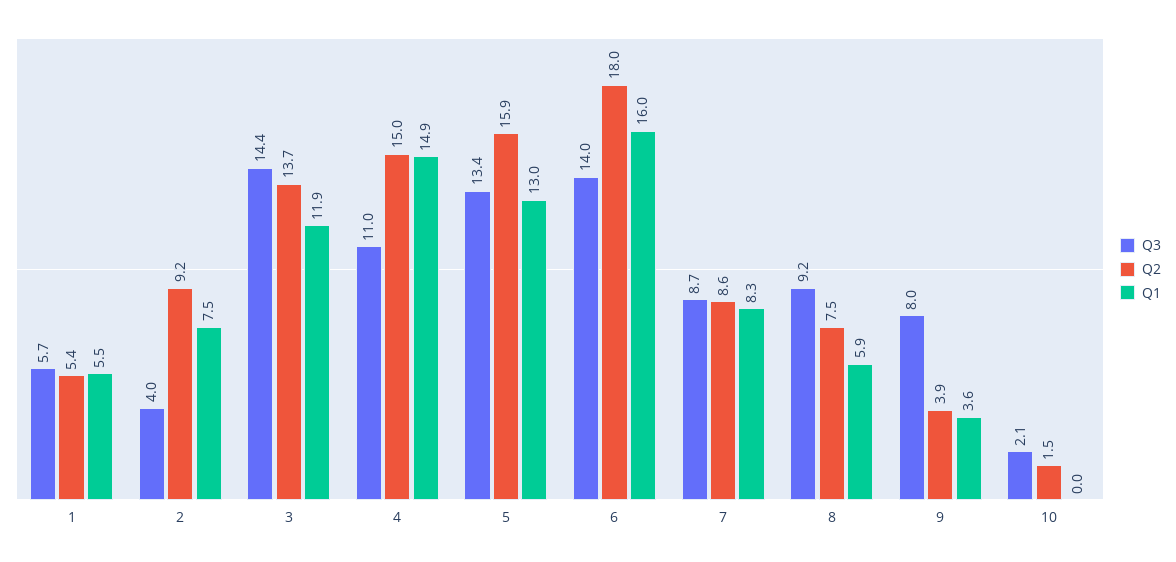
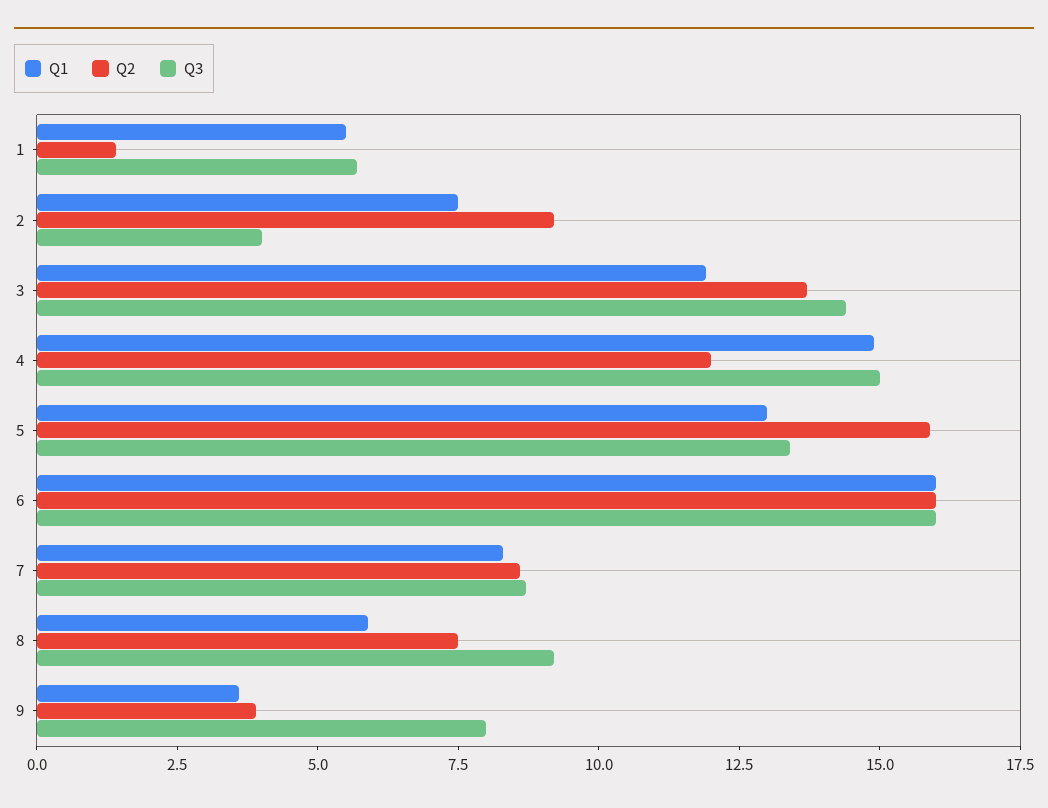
  {
    "Q3": {
      "1": 5.7,
      "2": 4,
      "3": 14.4,
-     "4": 11,
+     "4": 15,
      "5": 13.4,
-     "6": 14,
+     "6": 16,
      "7": 8.7,
      "8": 9.2,
-     "9": 8,
+     "9": 8
-     "10": 2.1
    },
    "Q2": {
-     "1": 5.4,
+     "1": 1.5,
      "2": 9.2,
      "3": 13.7,
-     "4": 15,
+     "4": 12,
      "5": 15.9,
-     "6": 18,
+     "6": 16,
      "7": 8.6,
      "8": 7.5,
-     "9": 3.9,
+     "9": 3.9
-     "10": 1.5
    },
    "Q1": {
      "1": 5.5,
      "2": 7.5,
      "3": 11.9,
      "4": 14.9,
      "5": 13,
      "6": 16,
      "7": 8.3,
      "8": 5.9,
-     "9": 3.6,
+     "9": 3.6
-     "10": 0
    }
  }

